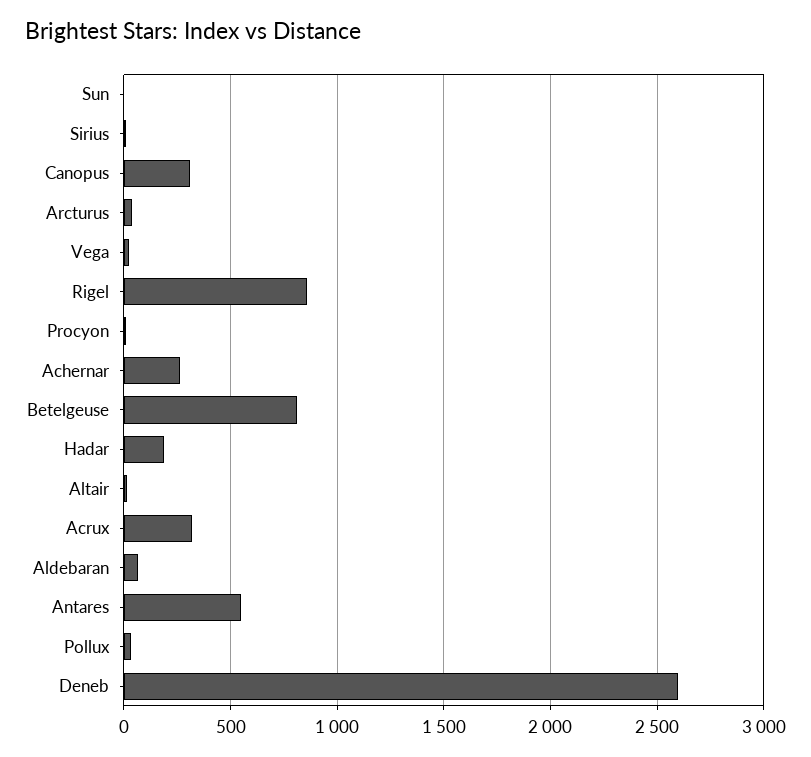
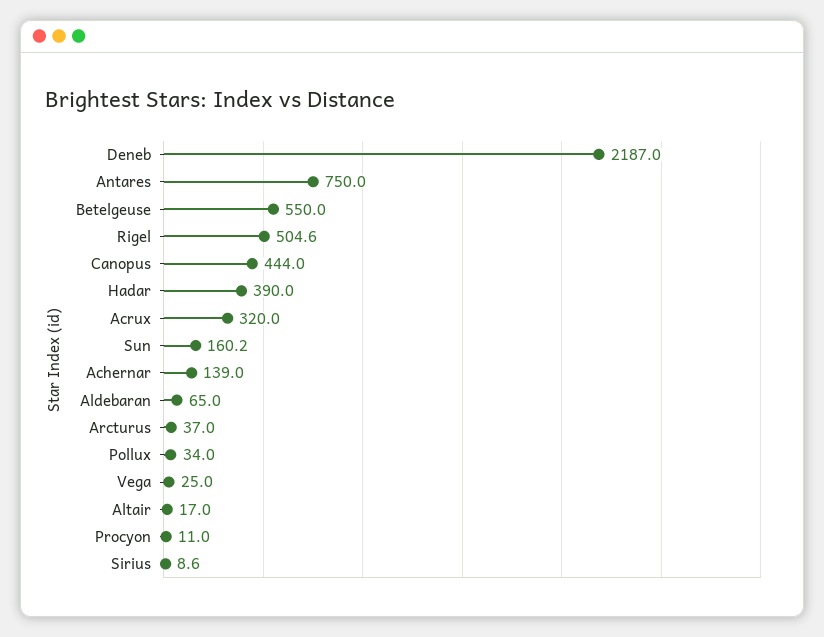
  {
-   "Sun": 0,
+   "Sun": 160.2,
    "Sirius": 8.6,
-   "Canopus": 300,
+   "Canopus": 444,
    "Arcturus": 37,
    "Vega": 25,
-   "Rigel": 850,
+   "Rigel": 504.6,
    "Procyon": 11,
-   "Achernar": 250,
+   "Achernar": 139,
-   "Betelgeuse": 800,
+   "Betelgeuse": 550,
-   "Hadar": 200,
+   "Hadar": 390,
    "Altair": 17,
    "Acrux": 320,
    "Aldebaran": 65,
-   "Antares": 550,
+   "Antares": 750,
    "Pollux": 34,
-   "Deneb": 2600
+   "Deneb": 2187
  }

